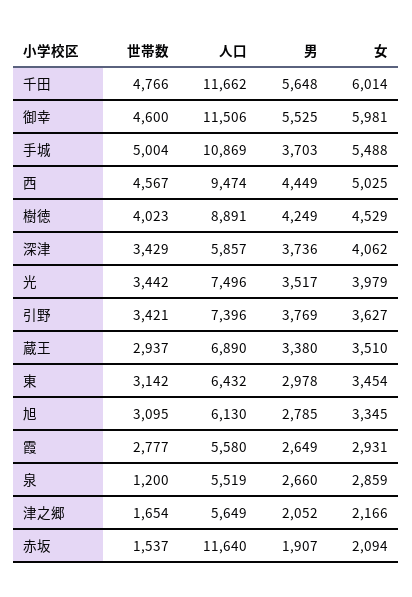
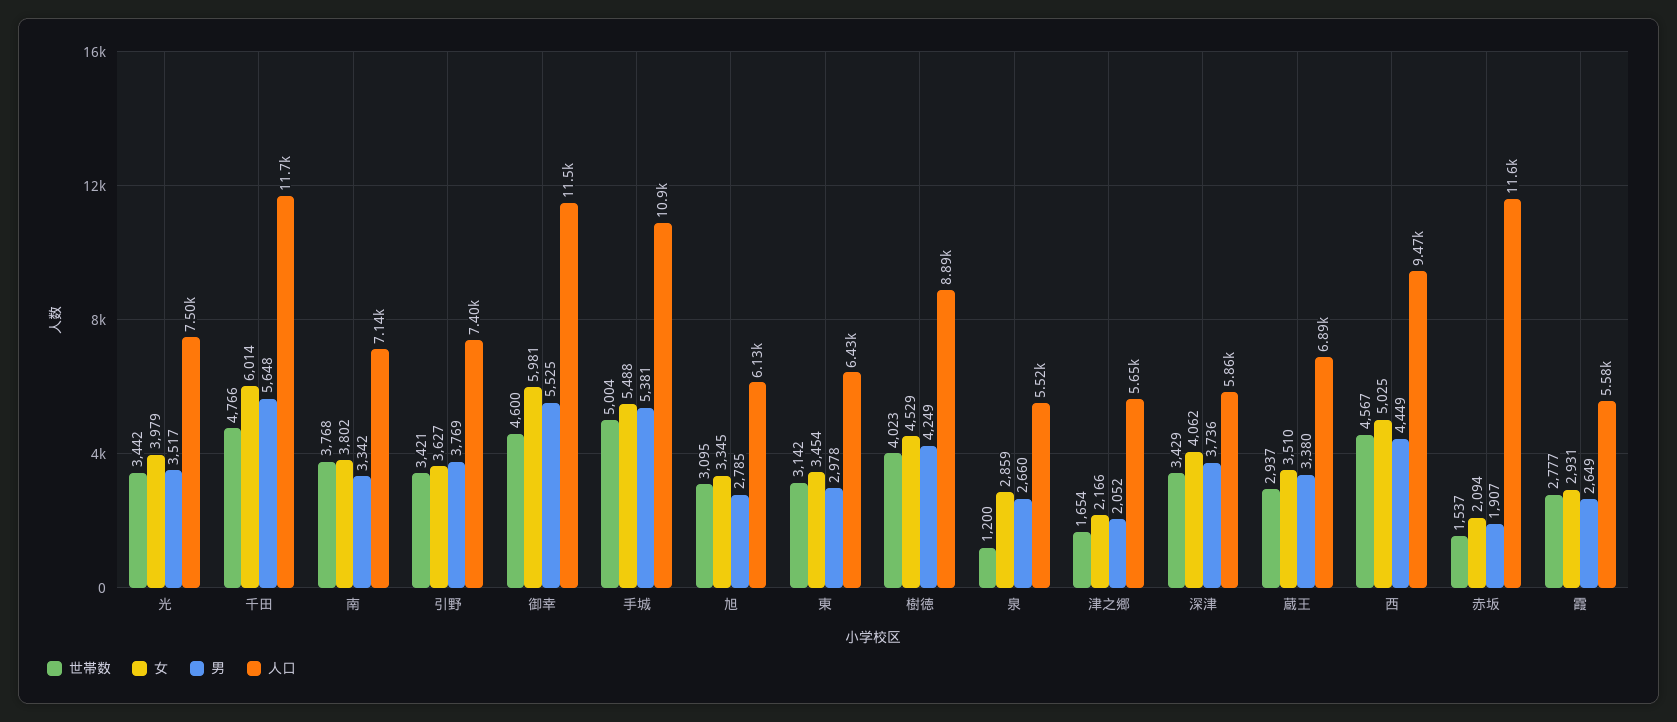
  {
    "世帯数": {
      "千田": 4766,
      "御幸": 4600,
      "手城": 5004,
      "西": 4567,
      "樹徳": 4023,
      "深津": 3429,
      "光": 3442,
      "引野": 3421,
      "蔵王": 2937,
      "東": 3142,
      "旭": 3095,
      "霞": 2777,
      "泉": 1200,
      "津之郷": 1654,
-     "赤坂": 1537
+     "赤坂": 1537,
+     "南": 3768
    },
    "人口": {
      "千田": 11662,
      "御幸": 11506,
      "手城": 10869,
      "西": 9474,
      "樹徳": 8891,
      "深津": 5857,
      "光": 7496,
      "引野": 7396,
      "蔵王": 6890,
      "東": 6432,
      "旭": 6130,
      "霞": 5580,
      "泉": 5519,
      "津之郷": 5649,
-     "赤坂": 11640
+     "赤坂": 11640,
+     "南": 7140
    },
    "男": {
      "千田": 5648,
      "御幸": 5525,
-     "手城": 3703,
+     "手城": 5381,
      "西": 4449,
      "樹徳": 4249,
      "深津": 3736,
      "光": 3517,
      "引野": 3769,
      "蔵王": 3380,
      "東": 2978,
      "旭": 2785,
      "霞": 2649,
      "泉": 2660,
      "津之郷": 2052,
-     "赤坂": 1907
+     "赤坂": 1907,
+     "南": 3342
    },
    "女": {
      "千田": 6014,
      "御幸": 5981,
      "手城": 5488,
      "西": 5025,
      "樹徳": 4529,
      "深津": 4062,
      "光": 3979,
      "引野": 3627,
      "蔵王": 3510,
      "東": 3454,
      "旭": 3345,
      "霞": 2931,
      "泉": 2859,
      "津之郷": 2166,
-     "赤坂": 2094
+     "赤坂": 2094,
+     "南": 3802
    }
  }

